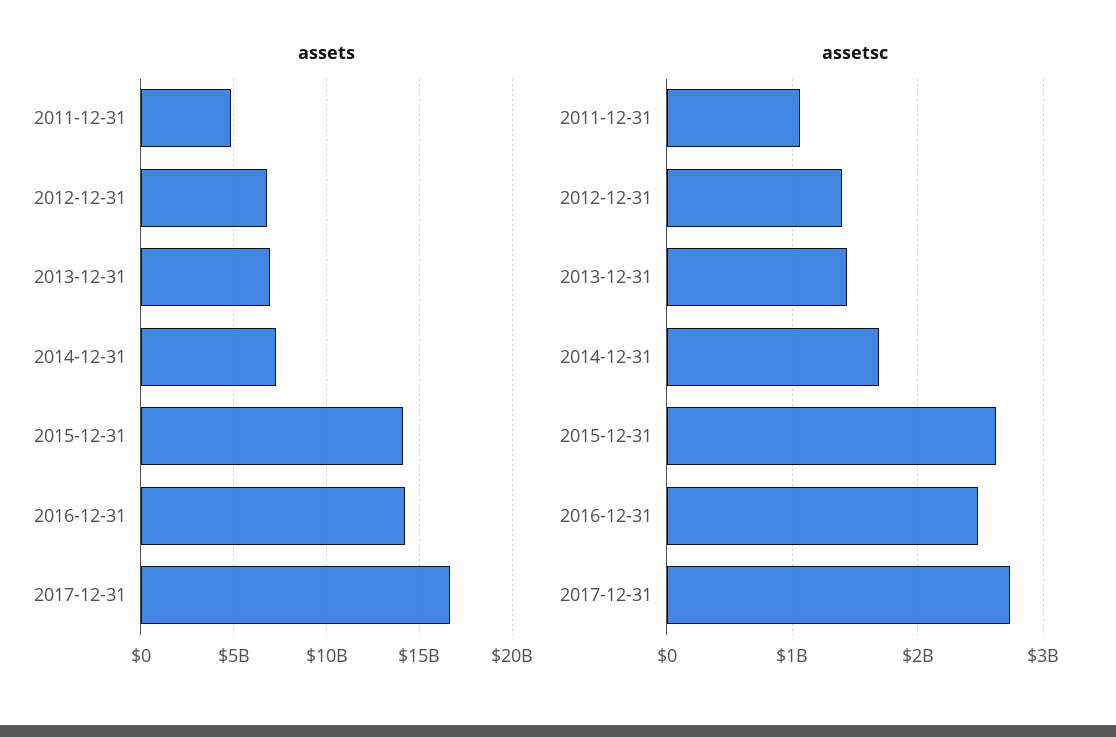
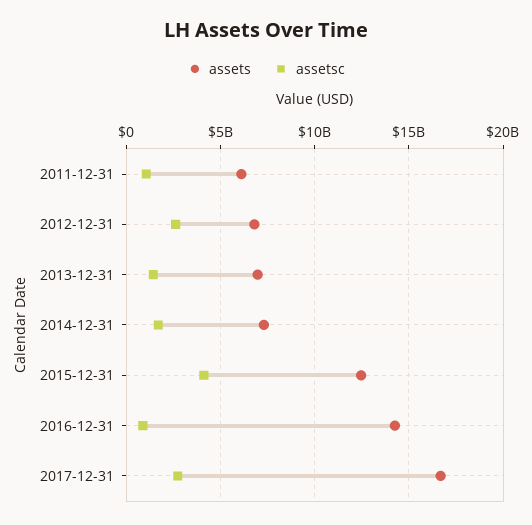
  {
    "assets": {
-     "2011-12-31": 5000000000,
+     "2011-12-31": 6000000000,
      "2012-12-31": 7000000000,
      "2013-12-31": 7000000000,
      "2014-12-31": 7500000000,
-     "2015-12-31": 14000000000,
+     "2015-12-31": 12500000000,
      "2016-12-31": 14000000000,
      "2017-12-31": 16500000000
    },
    "assetsc": {
      "2011-12-31": 1100000000,
-     "2012-12-31": 1400000000,
+     "2012-12-31": 2500000000,
      "2013-12-31": 1400000000,
      "2014-12-31": 1700000000,
-     "2015-12-31": 2600000000,
+     "2015-12-31": 4000000000,
-     "2016-12-31": 2500000000,
+     "2016-12-31": 1000000000,
      "2017-12-31": 2700000000
    }
  }

